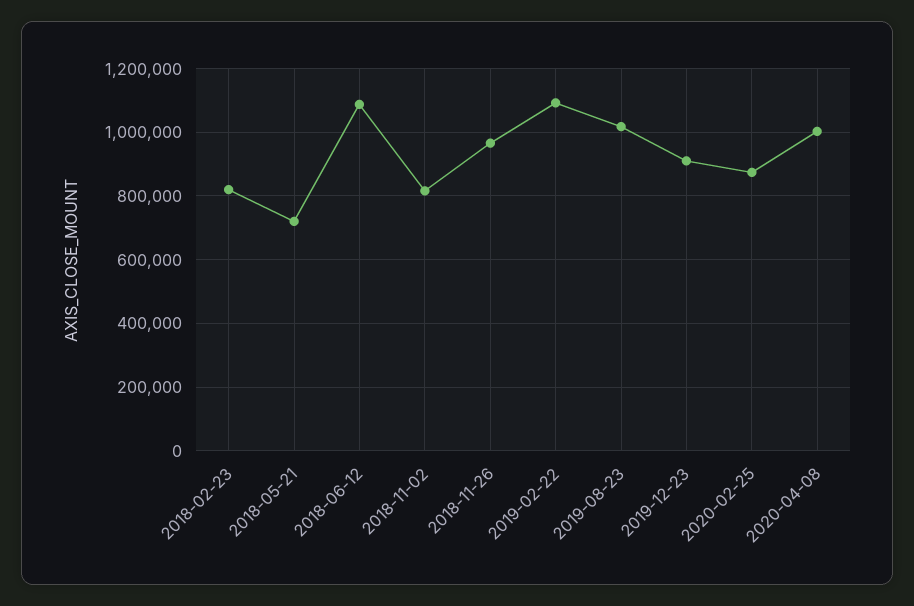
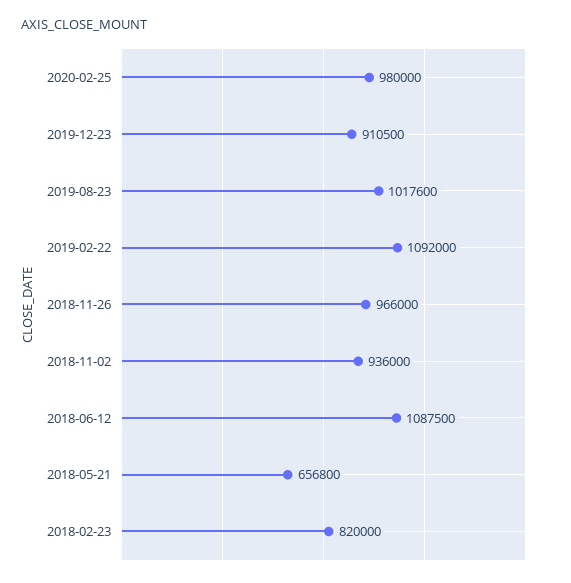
  {
    "2018-02-23": 820000,
-   "2018-05-21": 720000,
+   "2018-05-21": 656800,
    "2018-06-12": 1087500,
-   "2018-11-02": 820000,
+   "2018-11-02": 936000,
    "2018-11-26": 966000,
    "2019-02-22": 1092000,
    "2019-08-23": 1017600,
    "2019-12-23": 910500,
-   "2020-02-25": 880000,
+   "2020-02-25": 980000
-   "2020-04-08": 1000000
  }

